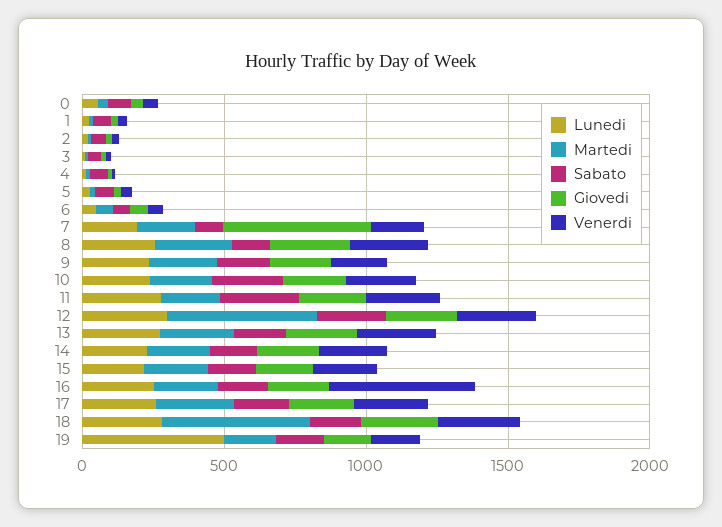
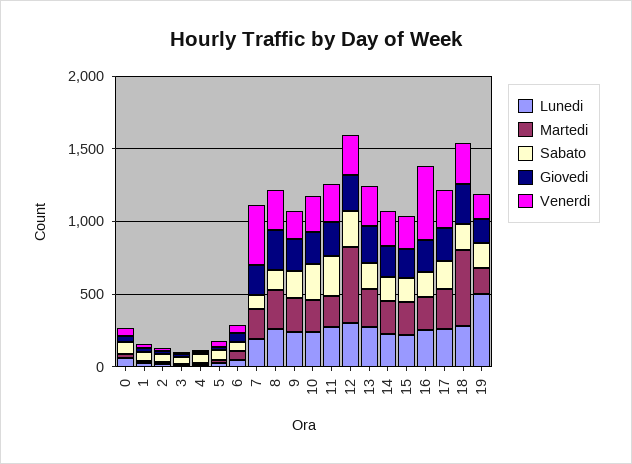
  {
    "Lunedi": {
      "0": 100,
      "1": 0,
      "2": 0,
      "3": 0,
      "4": 0,
      "5": 0,
      "6": 0,
      "7": 200,
      "8": 300,
      "9": 200,
      "10": 200,
      "11": 300,
      "12": 300,
      "13": 300,
      "14": 200,
      "15": 200,
      "16": 300,
      "17": 300,
      "18": 300,
      "19": 500
    },
    "Martedi": {
      "0": 0,
      "1": 0,
      "2": 0,
      "3": 0,
      "4": 0,
      "5": 0,
      "6": 100,
      "7": 200,
      "8": 300,
      "9": 200,
      "10": 200,
      "11": 200,
      "12": 500,
      "13": 300,
      "14": 200,
      "15": 200,
      "16": 200,
      "17": 300,
      "18": 500,
      "19": 200
    },
    "Sabato": {
      "0": 100,
      "1": 100,
      "2": 100,
      "3": 0,
      "4": 100,
      "5": 100,
      "6": 100,
      "7": 100,
      "8": 100,
      "9": 200,
      "10": 200,
      "11": 300,
      "12": 200,
      "13": 200,
      "14": 200,
      "15": 200,
      "16": 200,
      "17": 200,
      "18": 200,
      "19": 200
    },
    "Giovedi": {
      "0": 0,
      "1": 0,
      "2": 0,
      "3": 0,
      "4": 0,
      "5": 0,
      "6": 100,
-     "7": 500,
+     "7": 200,
      "8": 300,
      "9": 200,
      "10": 200,
      "11": 200,
      "12": 300,
      "13": 300,
      "14": 200,
      "15": 200,
      "16": 200,
      "17": 200,
      "18": 300,
      "19": 200
    },
    "Venerdi": {
      "0": 100,
      "1": 0,
      "2": 0,
      "3": 0,
      "4": 0,
      "5": 0,
      "6": 100,
-     "7": 200,
+     "7": 400,
      "8": 300,
      "9": 200,
      "10": 200,
      "11": 300,
      "12": 300,
      "13": 300,
      "14": 200,
      "15": 200,
      "16": 500,
      "17": 300,
      "18": 300,
      "19": 200
    }
  }

